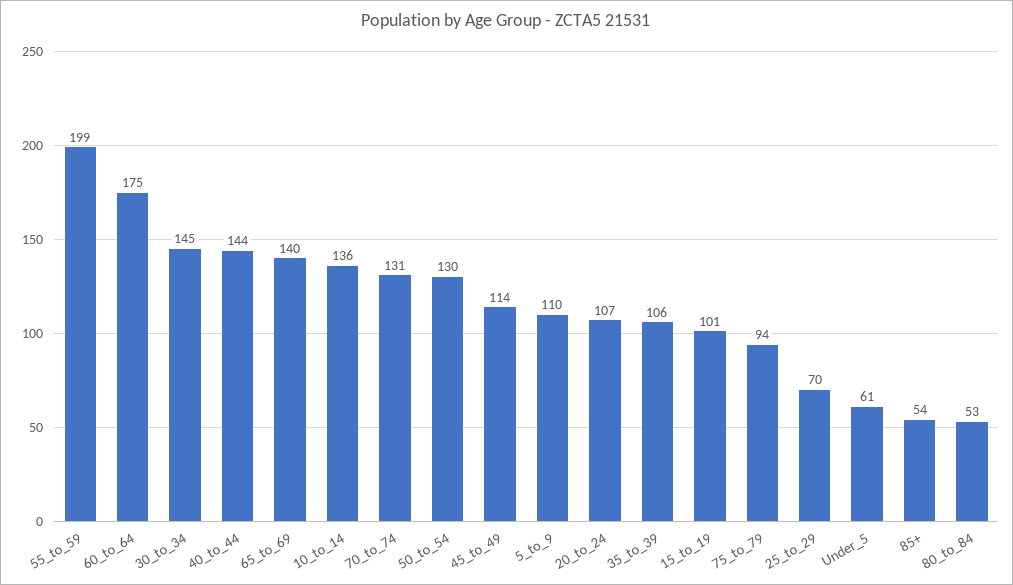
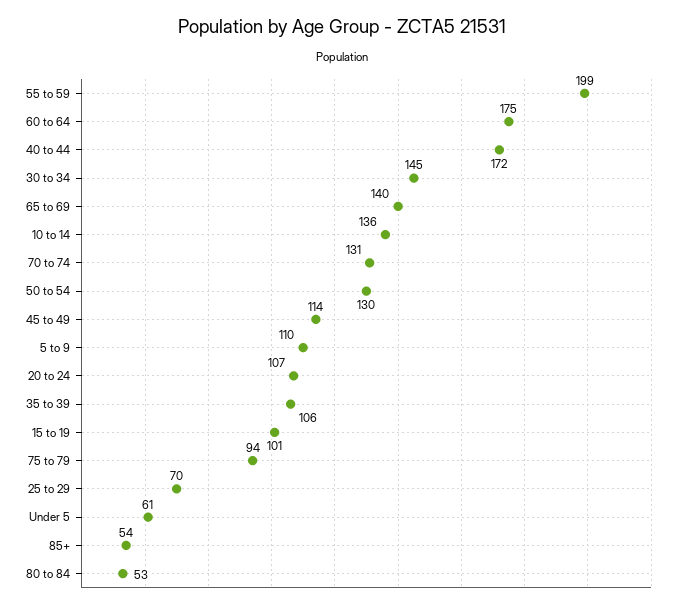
  {
    "55_to_59": 199,
    "60_to_64": 175,
    "30_to_34": 145,
-   "40_to_44": 144,
+   "40_to_44": 172,
    "65_to_69": 140,
    "10_to_14": 136,
    "70_to_74": 131,
    "50_to_54": 130,
    "45_to_49": 114,
    "5_to_9": 110,
    "20_to_24": 107,
    "35_to_39": 106,
    "15_to_19": 101,
    "75_to_79": 94,
    "25_to_29": 70,
    "Under_5": 61,
    "85+": 54,
    "80_to_84": 53
  }

